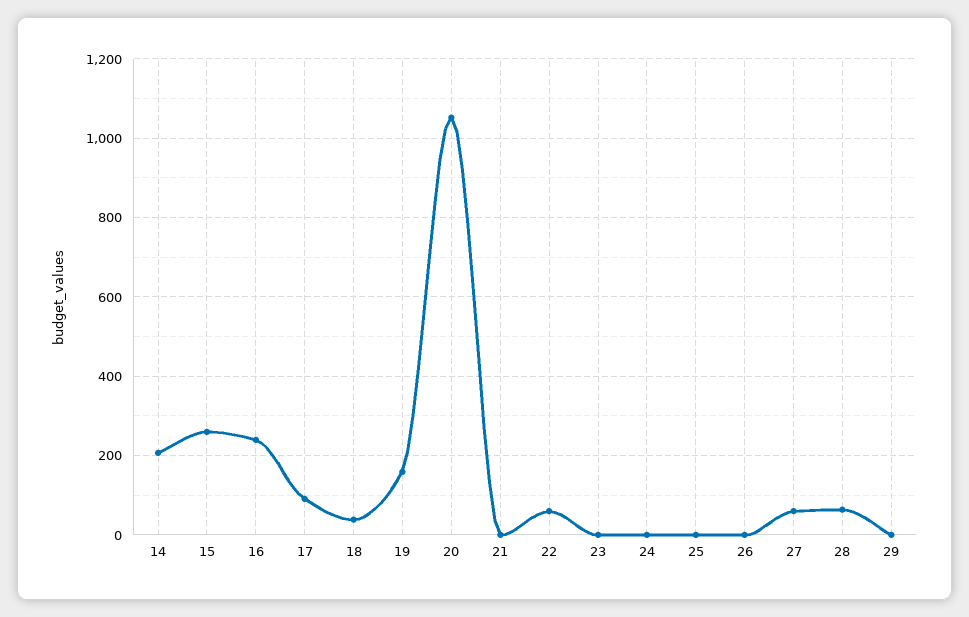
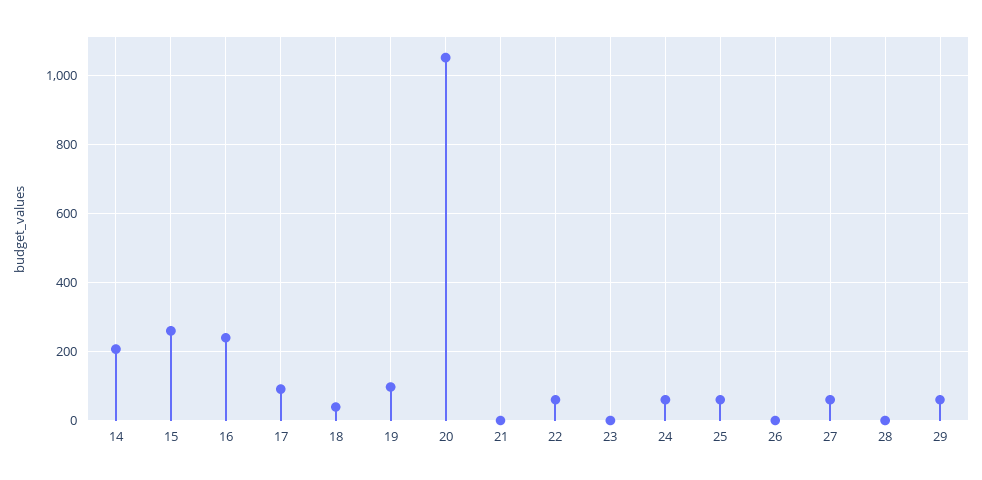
  {
    "14": 200,
    "15": 260,
    "16": 240,
    "17": 100,
    "18": 40,
-   "19": 160,
+   "19": 100,
    "20": 1060,
    "21": 0,
    "22": 60,
    "23": 0,
-   "24": 0,
+   "24": 60,
-   "25": 0,
+   "25": 60,
    "26": 0,
    "27": 60,
-   "28": 60,
+   "28": 0,
-   "29": 0
+   "29": 60
  }

